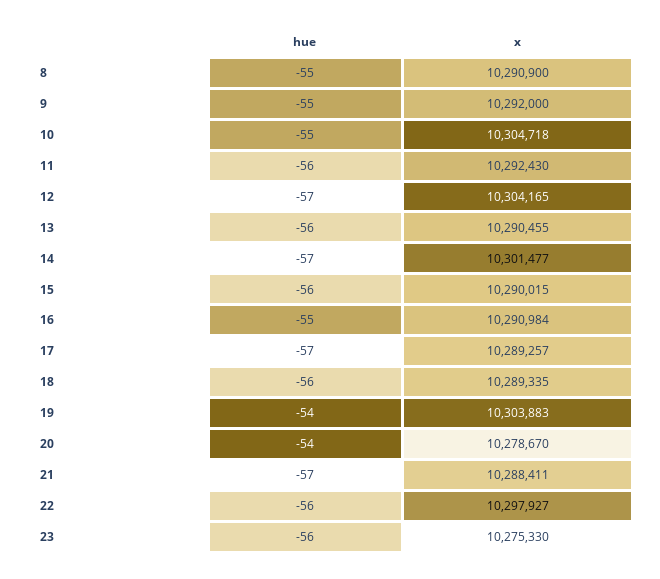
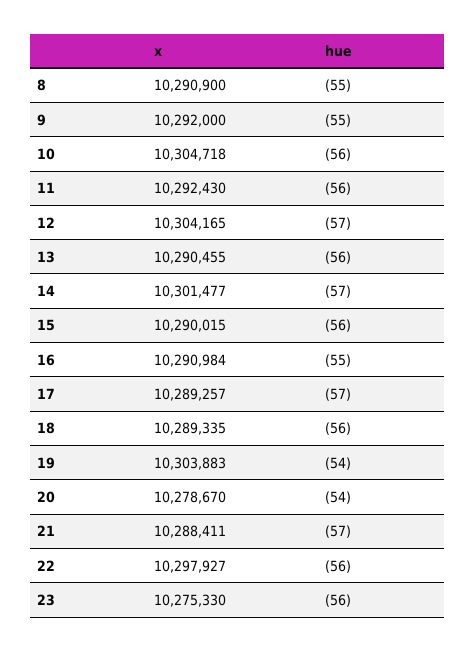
  {
    "hue": {
      "8": -55,
      "9": -55,
-     "10": -55,
+     "10": -56,
      "11": -56,
      "12": -57,
      "13": -56,
      "14": -57,
      "15": -56,
      "16": -55,
      "17": -57,
      "18": -56,
      "19": -54,
      "20": -54,
      "21": -57,
      "22": -56,
      "23": -56
    },
    "x": {
      "8": 10290900,
      "9": 10292000,
      "10": 10304718,
      "11": 10292430,
      "12": 10304165,
      "13": 10290455,
      "14": 10301477,
      "15": 10290015,
      "16": 10290984,
      "17": 10289257,
      "18": 10289335,
      "19": 10303883,
      "20": 10278670,
      "21": 10288411,
      "22": 10297927,
      "23": 10275330
    }
  }

